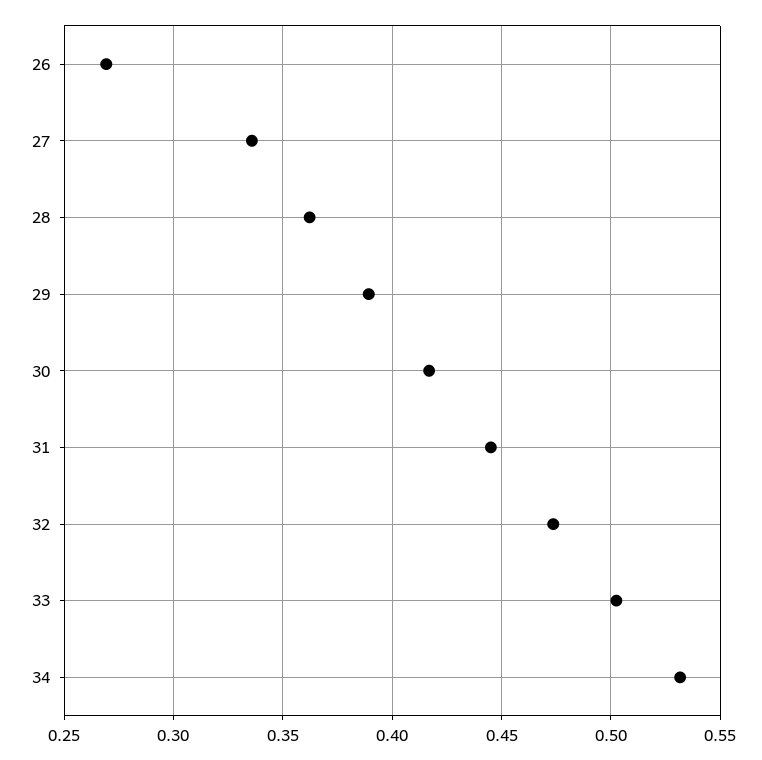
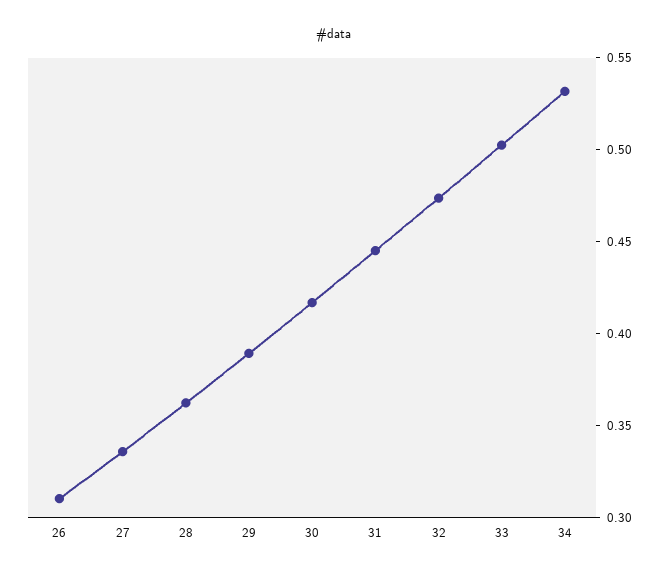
  {
-   "26": 0.27,
+   "26": 0.31,
    "27": 0.335,
    "28": 0.36,
    "29": 0.39,
    "30": 0.415,
    "31": 0.445,
    "32": 0.475,
    "33": 0.505,
    "34": 0.53
  }

